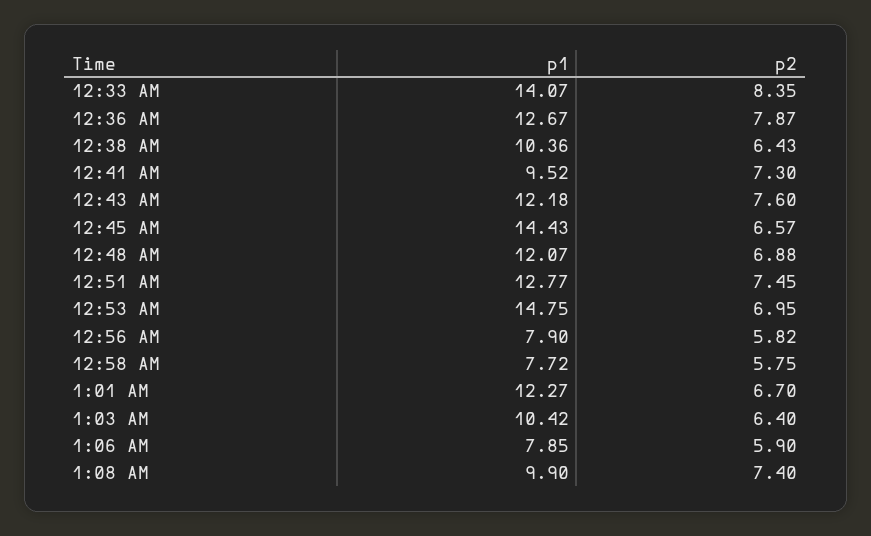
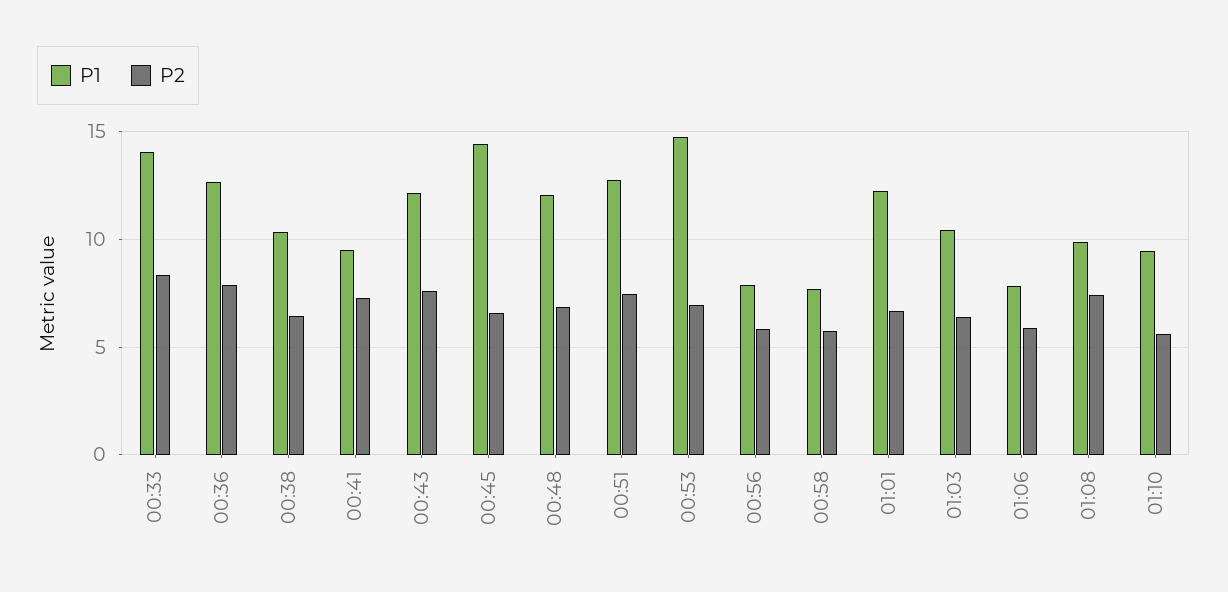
  {
    "p1": {
      "12:33 AM": 14.07,
      "12:36 AM": 12.67,
      "12:38 AM": 10.36,
      "12:41 AM": 9.52,
      "12:43 AM": 12.18,
      "12:45 AM": 14.43,
      "12:48 AM": 12.07,
      "12:51 AM": 12.77,
      "12:53 AM": 14.75,
      "12:56 AM": 7.9,
      "12:58 AM": 7.72,
      "1:01 AM": 12.27,
      "1:03 AM": 10.42,
      "1:06 AM": 7.85,
-     "1:08 AM": 9.9
+     "1:08 AM": 9.9,
+     "01:10": 9.5
    },
    "p2": {
      "12:33 AM": 8.35,
      "12:36 AM": 7.87,
      "12:38 AM": 6.43,
      "12:41 AM": 7.3,
      "12:43 AM": 7.6,
      "12:45 AM": 6.57,
      "12:48 AM": 6.88,
      "12:51 AM": 7.45,
      "12:53 AM": 6.95,
      "12:56 AM": 5.82,
      "12:58 AM": 5.75,
      "1:01 AM": 6.7,
      "1:03 AM": 6.4,
      "1:06 AM": 5.9,
-     "1:08 AM": 7.4
+     "1:08 AM": 7.4,
+     "01:10": 5.5
    }
  }

